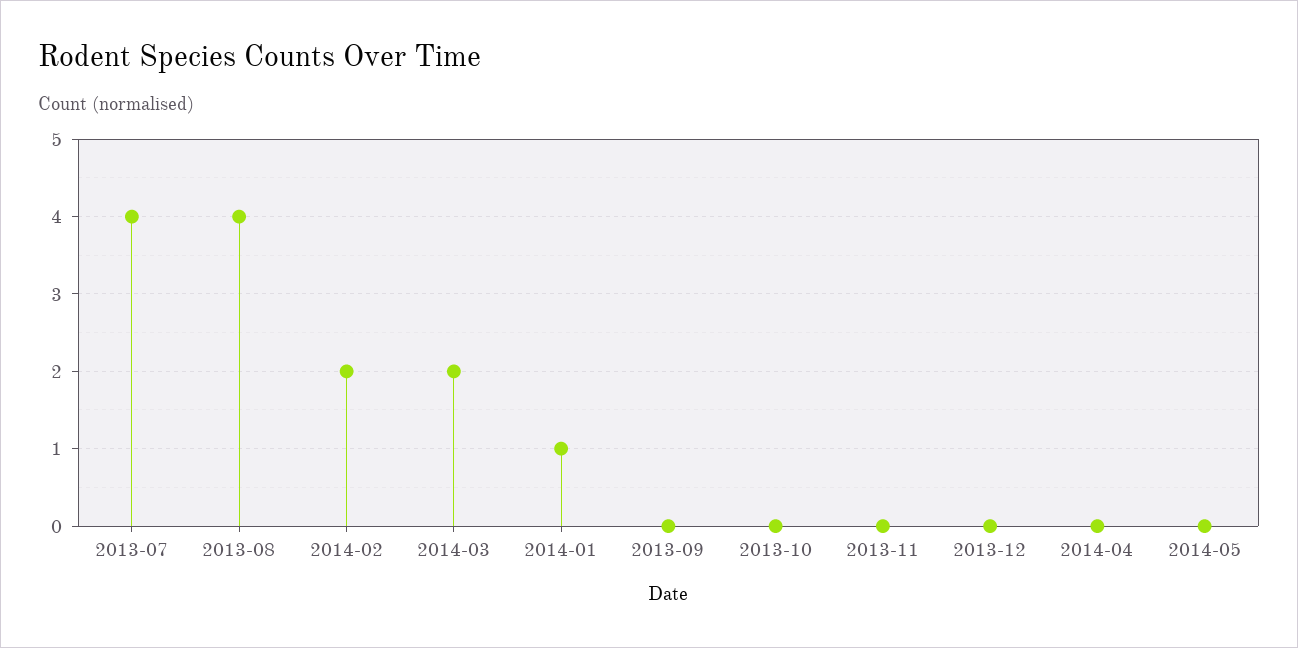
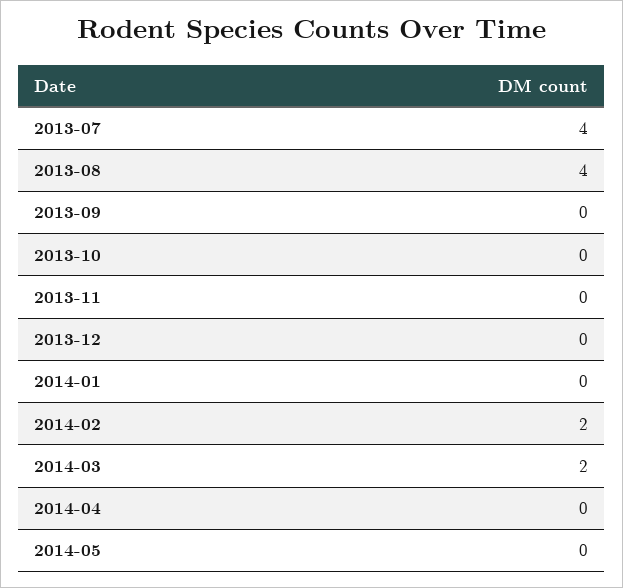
  {
    "2013-07": 4,
    "2013-08": 4,
    "2014-02": 2,
    "2014-03": 2,
-   "2014-01": 1,
+   "2014-01": 0,
    "2013-09": 0,
    "2013-10": 0,
    "2013-11": 0,
    "2013-12": 0,
    "2014-04": 0,
    "2014-05": 0
  }

